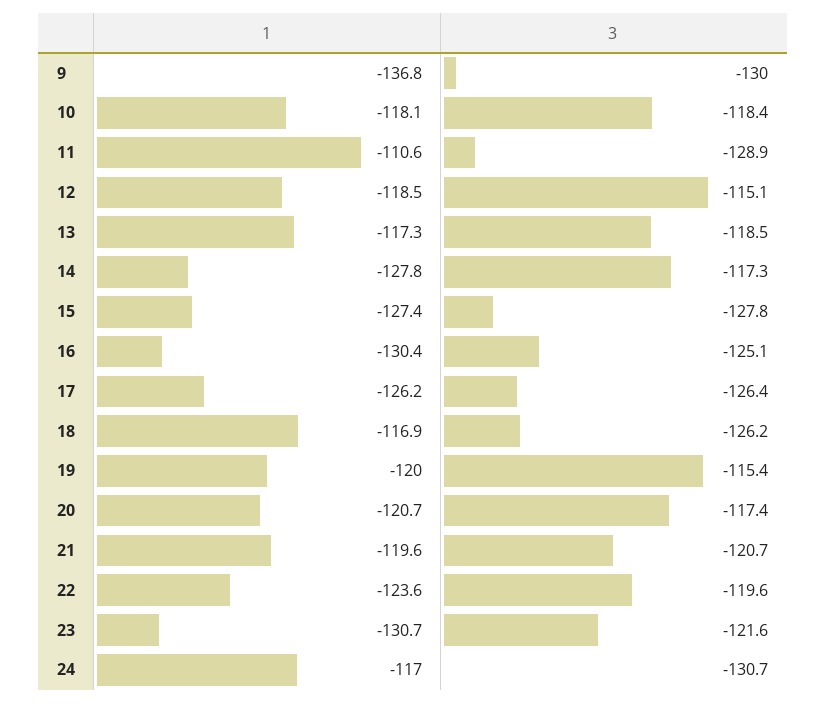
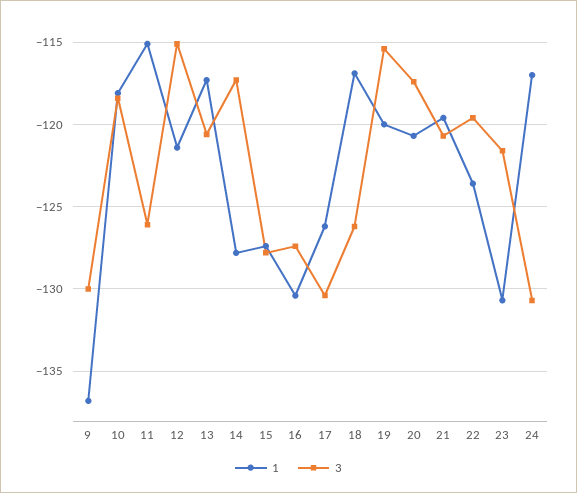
  {
    "1": {
      "9": -136.8,
      "10": -118.1,
-     "11": -110.6,
+     "11": -115,
-     "12": -118.5,
+     "12": -121.5,
      "13": -117.3,
      "14": -127.8,
      "15": -127.4,
      "16": -130.4,
      "17": -126.2,
      "18": -116.9,
      "19": -120,
      "20": -120.7,
      "21": -119.6,
      "22": -123.6,
      "23": -130.7,
      "24": -117
    },
    "3": {
      "9": -130,
      "10": -118.4,
-     "11": -128.9,
+     "11": -126,
      "12": -115.1,
-     "13": -118.5,
+     "13": -120.5,
      "14": -117.3,
      "15": -127.8,
-     "16": -125.1,
+     "16": -127.5,
-     "17": -126.4,
+     "17": -130.5,
      "18": -126.2,
      "19": -115.4,
      "20": -117.4,
      "21": -120.7,
      "22": -119.6,
      "23": -121.6,
      "24": -130.7
    }
  }

